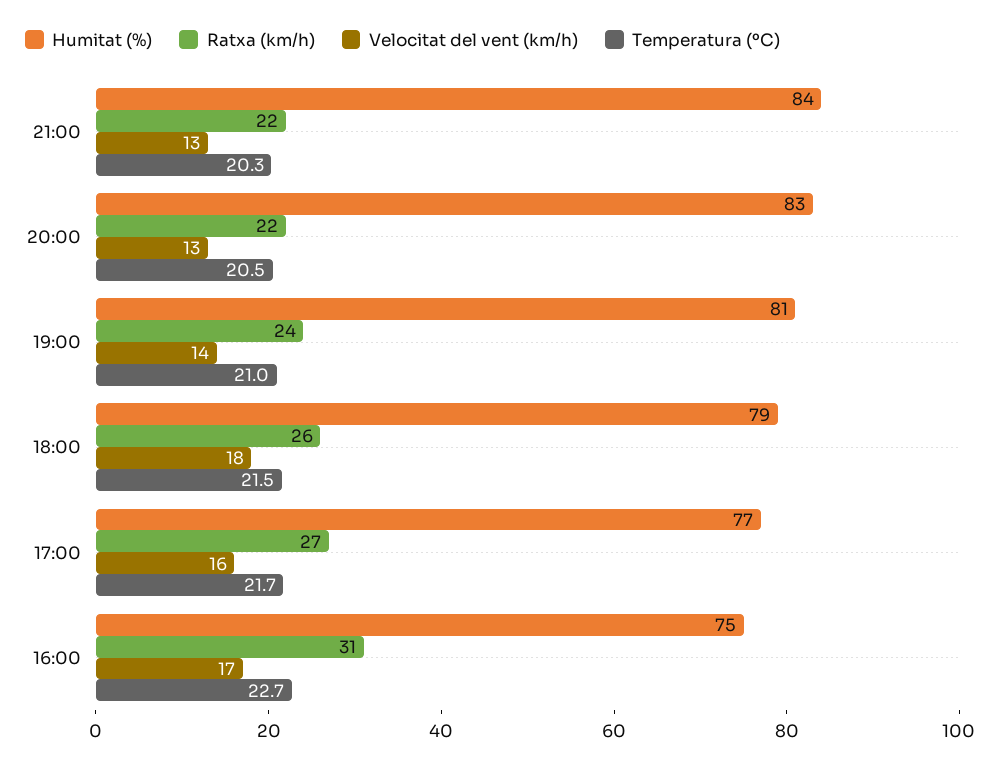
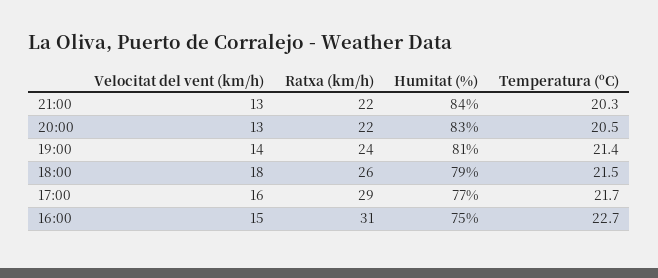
  {
    "Humitat (%)": {
      "21:00": 84,
      "20:00": 83,
      "19:00": 81,
      "18:00": 79,
      "17:00": 77,
      "16:00": 75
    },
    "Ratxa (km/h)": {
      "21:00": 22,
      "20:00": 22,
      "19:00": 24,
      "18:00": 26,
-     "17:00": 27,
+     "17:00": 29,
      "16:00": 31
    },
    "Velocitat del vent (km/h)": {
      "21:00": 13,
      "20:00": 13,
      "19:00": 14,
      "18:00": 18,
      "17:00": 16,
-     "16:00": 17
+     "16:00": 15
    },
    "Temperatura (ºC)": {
      "21:00": 20.3,
      "20:00": 20.5,
-     "19:00": 21,
+     "19:00": 21.4,
      "18:00": 21.5,
      "17:00": 21.7,
      "16:00": 22.7
    }
  }

